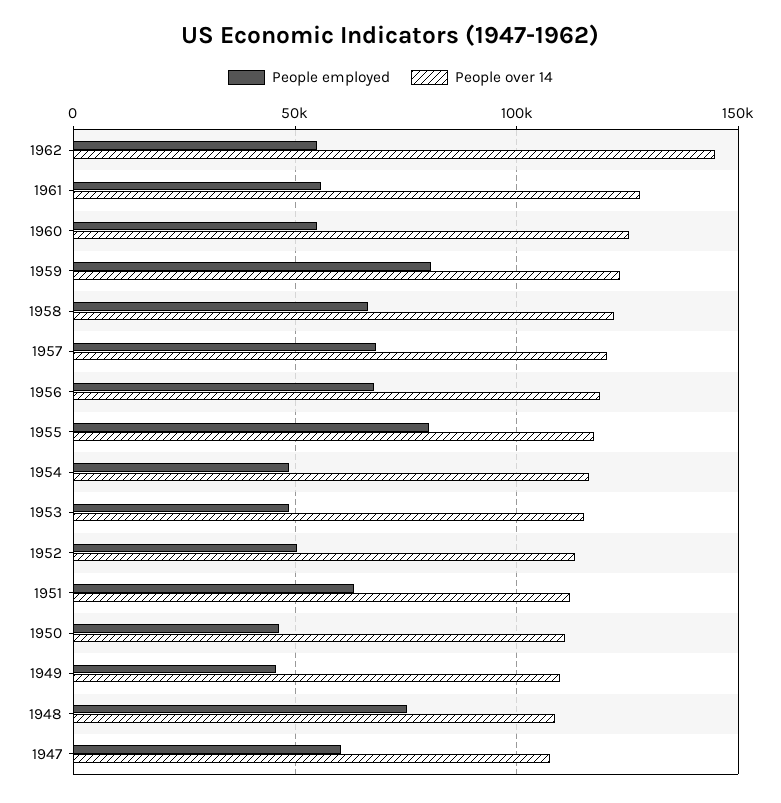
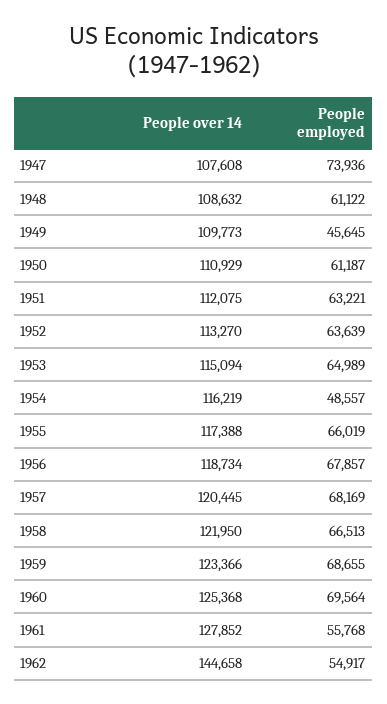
  {
    "People employed": {
      "1962": 54917,
      "1961": 55768,
-     "1960": 55000,
+     "1960": 69564,
-     "1959": 80000,
+     "1959": 68655,
      "1958": 66513,
      "1957": 68169,
      "1956": 67857,
-     "1955": 80000,
+     "1955": 66019,
      "1954": 48557,
-     "1953": 50000,
+     "1953": 64989,
-     "1952": 50000,
+     "1952": 63639,
      "1951": 63221,
-     "1950": 45000,
+     "1950": 61187,
      "1949": 45645,
-     "1948": 75000,
+     "1948": 61122,
-     "1947": 60000
+     "1947": 73936
    },
    "People over 14": {
      "1962": 144658,
      "1961": 127852,
      "1960": 125368,
      "1959": 123366,
      "1958": 121950,
      "1957": 120445,
      "1956": 118734,
      "1955": 117388,
      "1954": 116219,
      "1953": 115094,
      "1952": 113270,
      "1951": 112075,
      "1950": 110929,
      "1949": 109773,
      "1948": 108632,
      "1947": 107608
    }
  }

